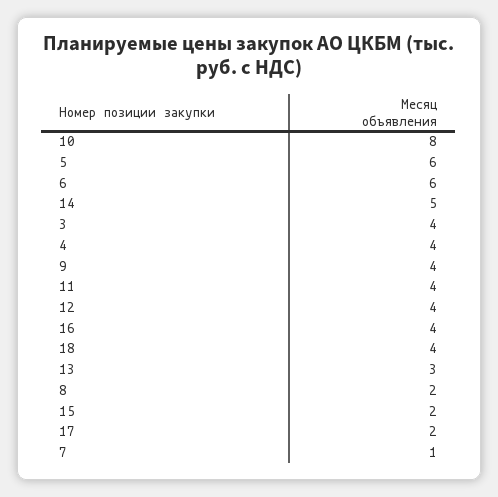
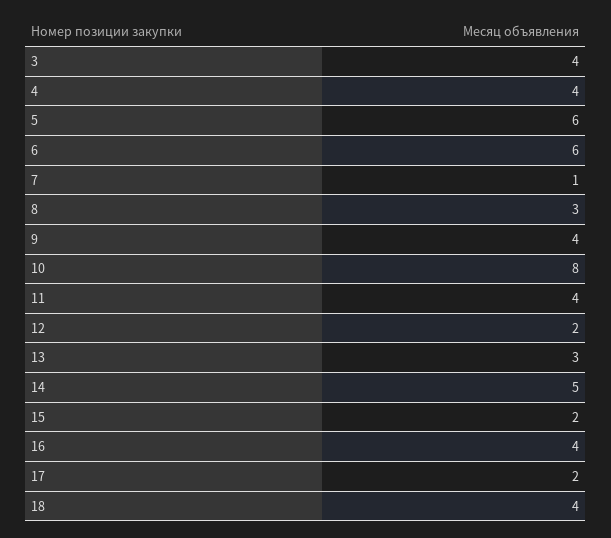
  {
    "10": 8,
    "5": 6,
    "6": 6,
    "14": 5,
    "3": 4,
    "4": 4,
    "9": 4,
    "11": 4,
-   "12": 4,
+   "12": 2,
    "16": 4,
    "18": 4,
    "13": 3,
-   "8": 2,
+   "8": 3,
    "15": 2,
    "17": 2,
    "7": 1
  }

